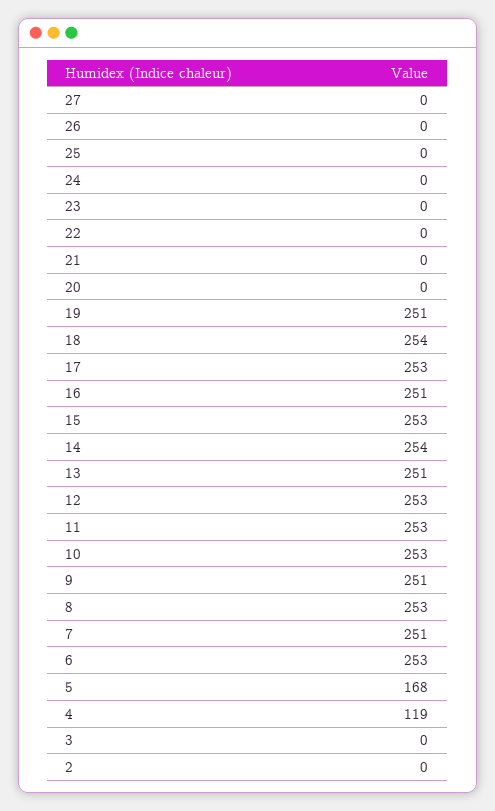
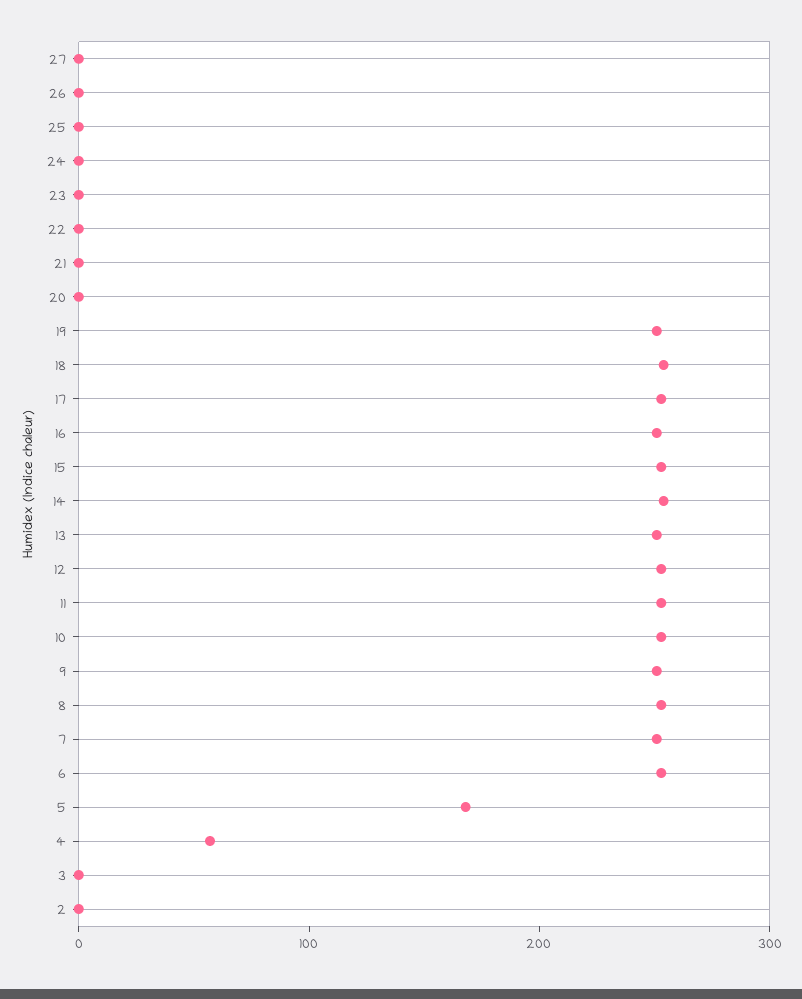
  {
    "27": 0,
    "26": 0,
    "25": 0,
    "24": 0,
    "23": 0,
    "22": 0,
    "21": 0,
    "20": 0,
    "19": 251,
    "18": 254,
    "17": 253,
    "16": 251,
    "15": 253,
    "14": 254,
    "13": 251,
    "12": 253,
    "11": 253,
    "10": 253,
    "9": 251,
    "8": 253,
    "7": 251,
    "6": 253,
    "5": 168,
-   "4": 119,
+   "4": 60,
    "3": 0,
    "2": 0
  }

